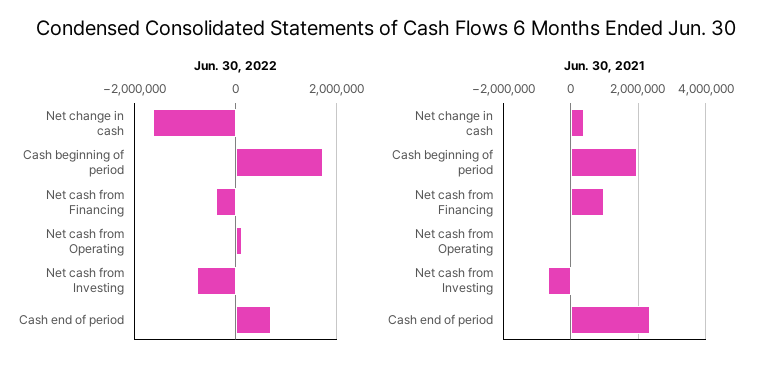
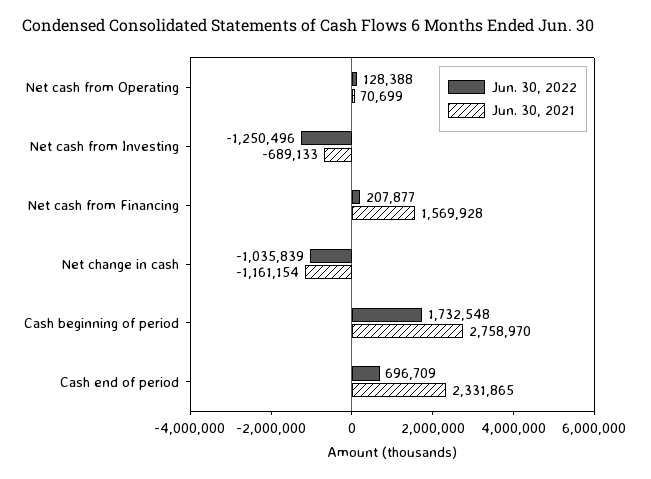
  {
    "Jun. 30, 2022": {
-     "Net change in cash": -1600000,
+     "Net change in cash": -1035839,
      "Cash beginning of period": 1732548,
-     "Net cash from Financing": -400000,
+     "Net cash from Financing": 207877,
      "Net cash from Operating": 128388,
-     "Net cash from Investing": -800000,
+     "Net cash from Investing": -1250496,
      "Cash end of period": 696709
    },
    "Jun. 30, 2021": {
-     "Net change in cash": 400000,
+     "Net change in cash": -1161154,
-     "Cash beginning of period": 2000000,
+     "Cash beginning of period": 2758970,
-     "Net cash from Financing": 1000000,
+     "Net cash from Financing": 1569928,
      "Net cash from Operating": 70699,
      "Net cash from Investing": -689133,
      "Cash end of period": 2331865
    }
  }

